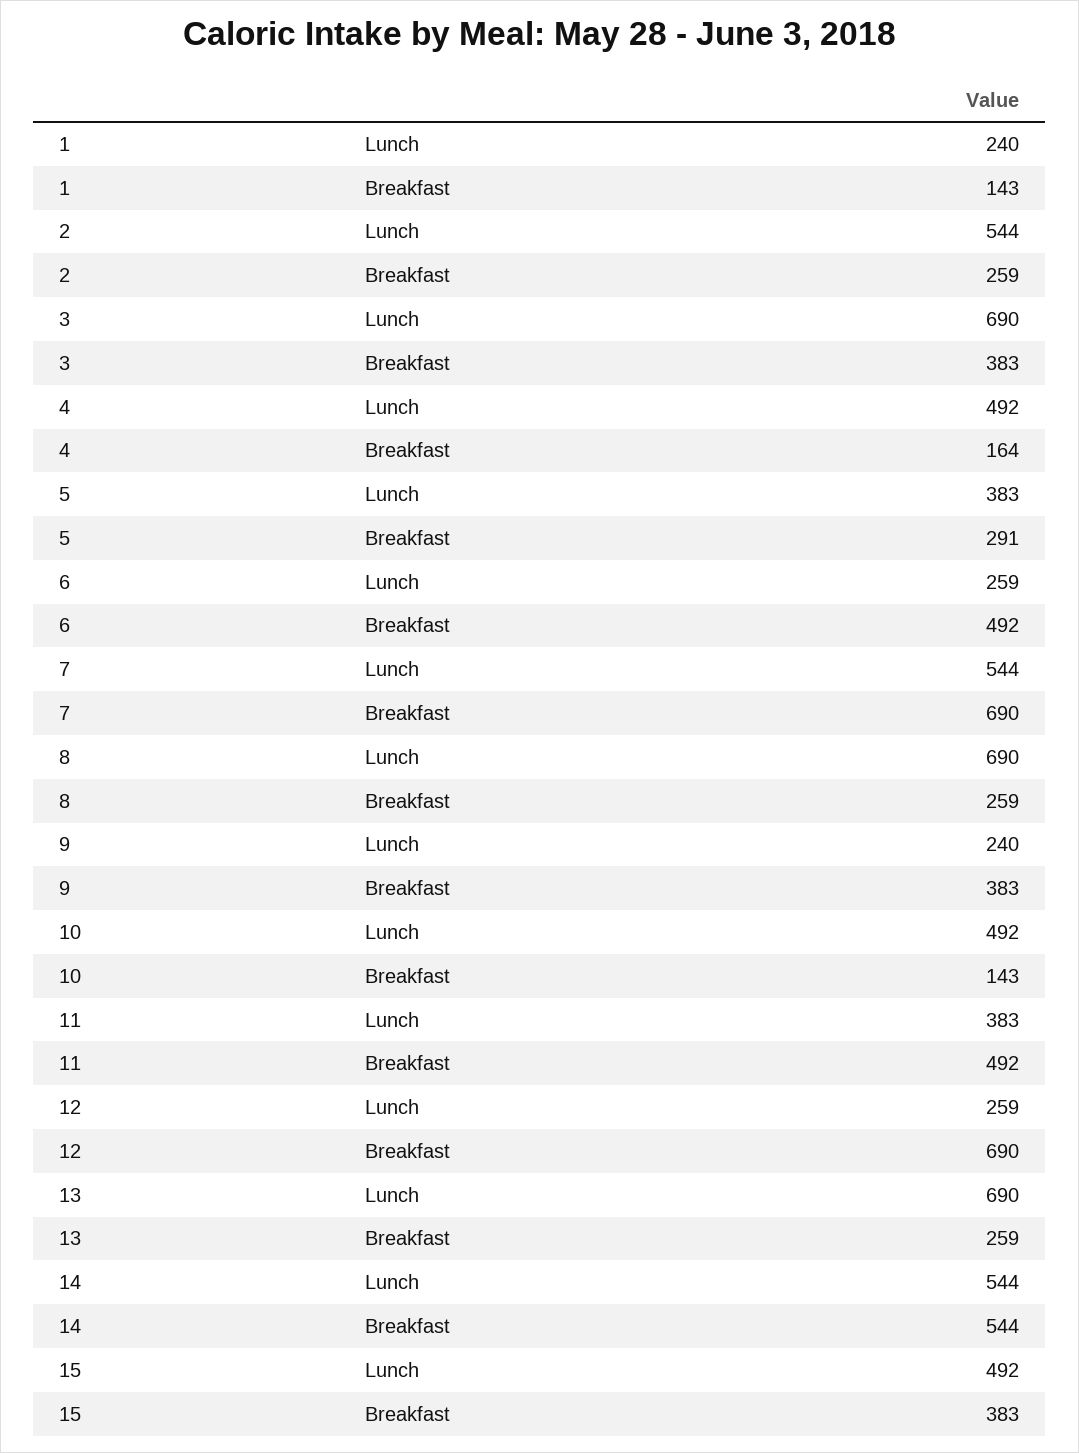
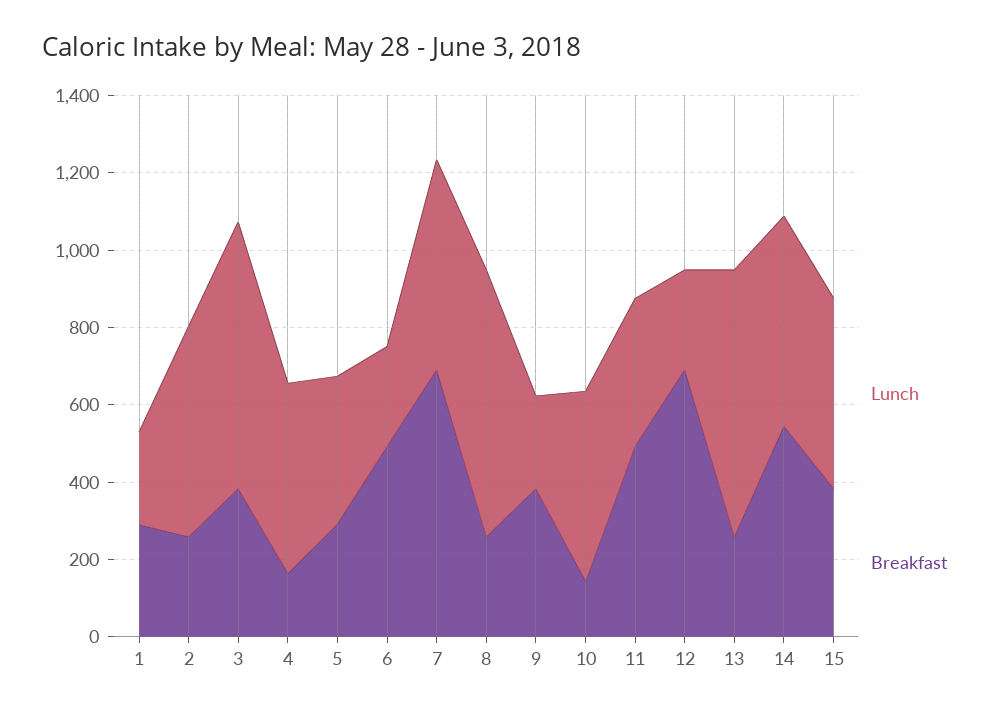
  {
    "Lunch": {
      "1": 240,
      "2": 544,
      "3": 690,
      "4": 492,
      "5": 383,
      "6": 259,
      "7": 544,
      "8": 690,
      "9": 240,
      "10": 492,
      "11": 383,
      "12": 259,
      "13": 690,
      "14": 544,
      "15": 492
    },
    "Breakfast": {
-     "1": 143,
+     "1": 300,
      "2": 259,
      "3": 383,
      "4": 164,
      "5": 291,
      "6": 492,
      "7": 690,
      "8": 259,
      "9": 383,
      "10": 143,
      "11": 492,
      "12": 690,
      "13": 259,
      "14": 544,
      "15": 383
    }
  }

